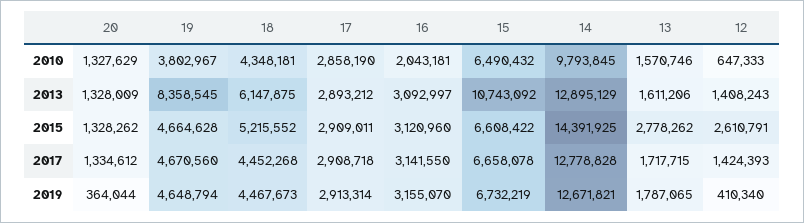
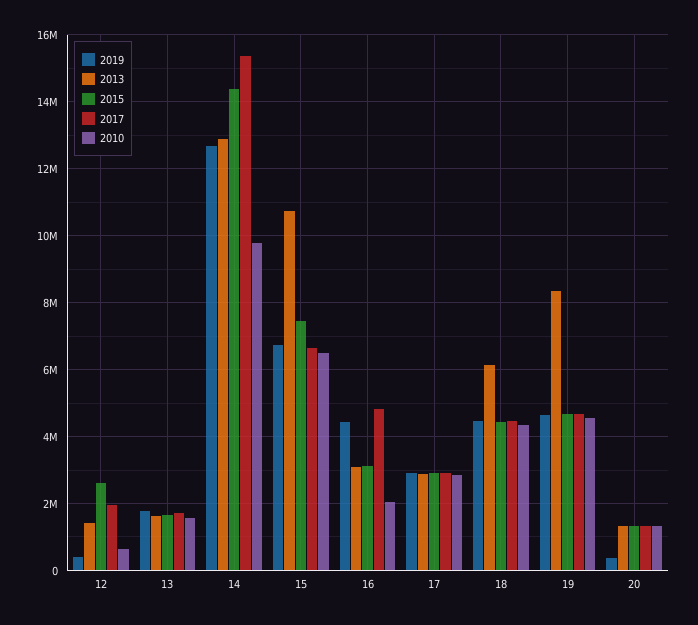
  {
    "2010": {
      "20": 1327629,
-     "19": 3802967,
+     "19": 4600000,
      "18": 4348181,
      "17": 2858190,
      "16": 2043181,
      "15": 6490432,
      "14": 9793845,
      "13": 1570746,
      "12": 647333
    },
    "2013": {
      "20": 1328009,
      "19": 8358545,
      "18": 6147875,
      "17": 2893212,
      "16": 3092997,
      "15": 10743092,
      "14": 12895129,
      "13": 1611206,
      "12": 1408243
    },
    "2015": {
      "20": 1328262,
      "19": 4664628,
-     "18": 5215552,
+     "18": 4400000,
      "17": 2909011,
      "16": 3120960,
-     "15": 6608422,
+     "15": 7400000,
      "14": 14391925,
-     "13": 2778262,
+     "13": 1600000,
      "12": 2610791
    },
    "2017": {
      "20": 1334612,
      "19": 4670560,
      "18": 4452268,
      "17": 2908718,
-     "16": 3141550,
+     "16": 4800000,
      "15": 6658078,
-     "14": 12778828,
+     "14": 15400000,
      "13": 1717715,
-     "12": 1424393
+     "12": 2000000
    },
    "2019": {
      "20": 364044,
      "19": 4648794,
      "18": 4467673,
      "17": 2913314,
-     "16": 3155070,
+     "16": 4400000,
      "15": 6732219,
      "14": 12671821,
      "13": 1787065,
      "12": 410340
    }
  }

